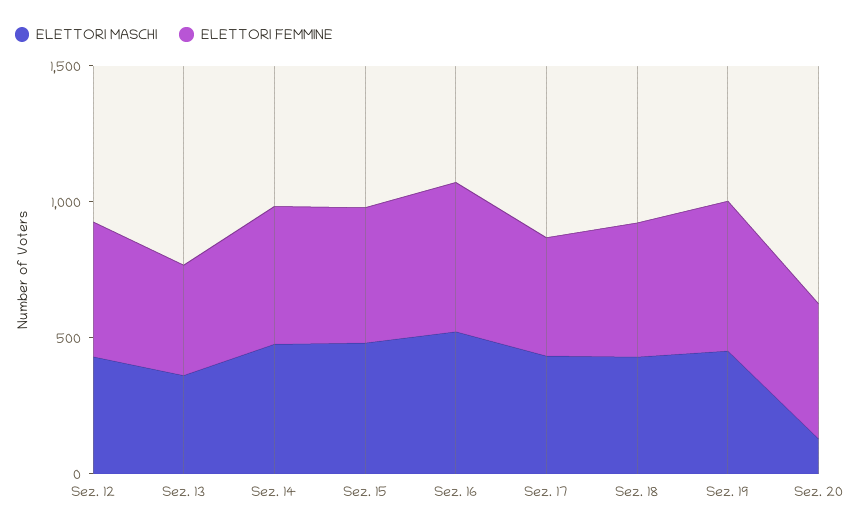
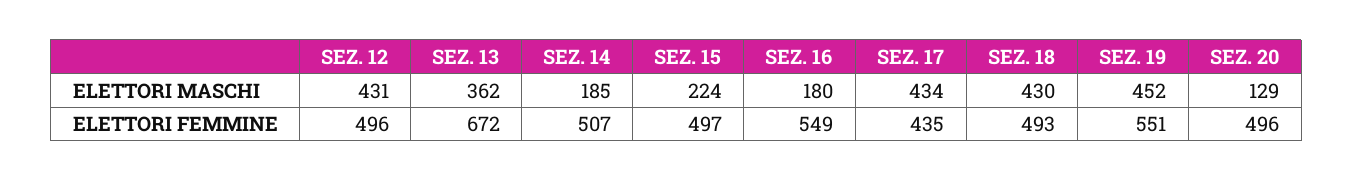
  {
    "ELETTORI MASCHI": {
      "Sez. 12": 431,
      "Sez. 13": 362,
-     "Sez. 14": 500,
+     "Sez. 14": 185,
-     "Sez. 15": 500,
+     "Sez. 15": 224,
-     "Sez. 16": 500,
+     "Sez. 16": 180,
      "Sez. 17": 434,
      "Sez. 18": 430,
      "Sez. 19": 452,
      "Sez. 20": 129
    },
    "ELETTORI FEMMINE": {
      "Sez. 12": 496,
-     "Sez. 13": 400,
+     "Sez. 13": 672,
      "Sez. 14": 507,
      "Sez. 15": 497,
      "Sez. 16": 549,
      "Sez. 17": 435,
      "Sez. 18": 493,
      "Sez. 19": 551,
      "Sez. 20": 496
    }
  }

